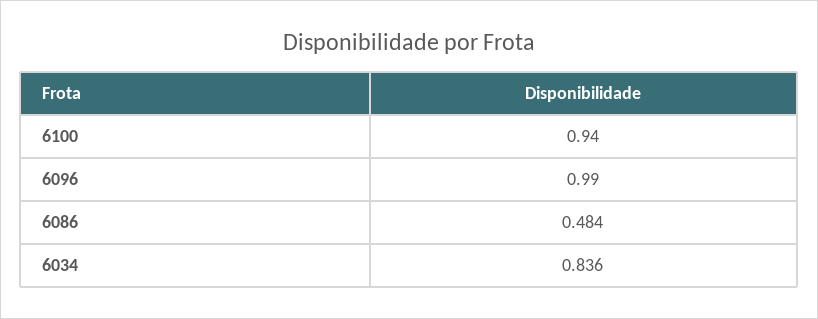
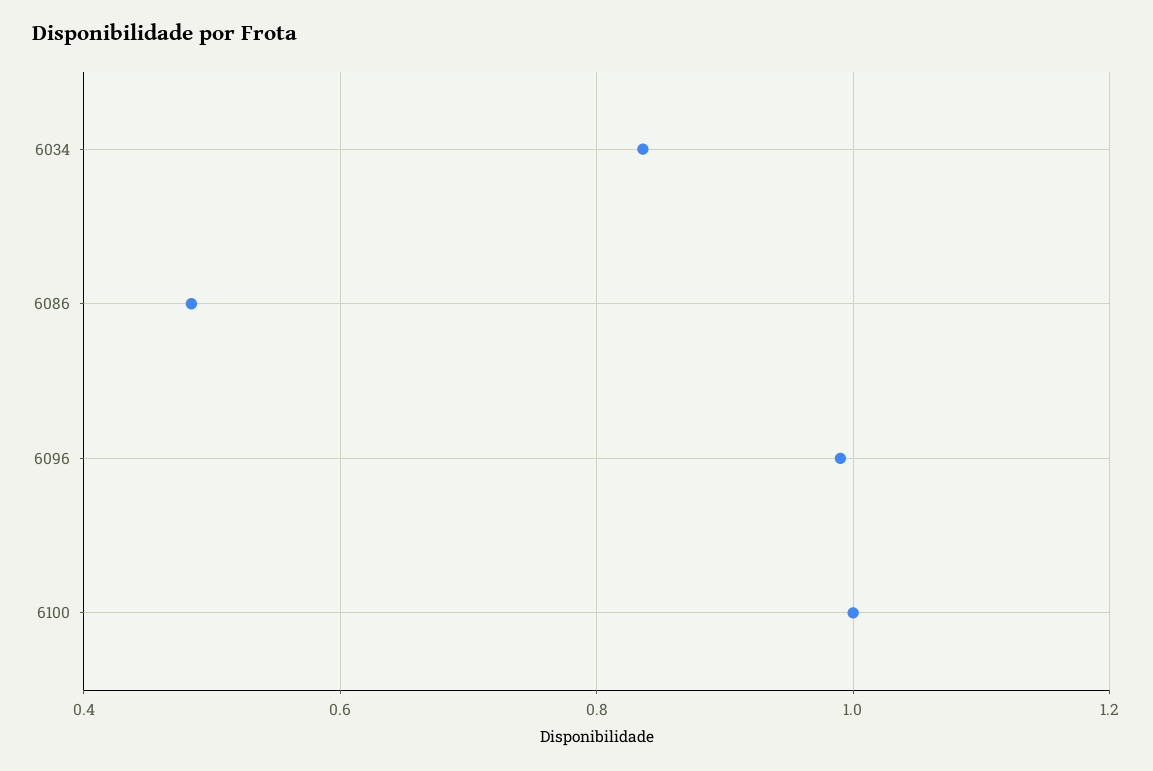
  {
-   "6100": 0.94,
+   "6100": 1,
    "6096": 0.99,
    "6086": 0.484,
    "6034": 0.836
  }

